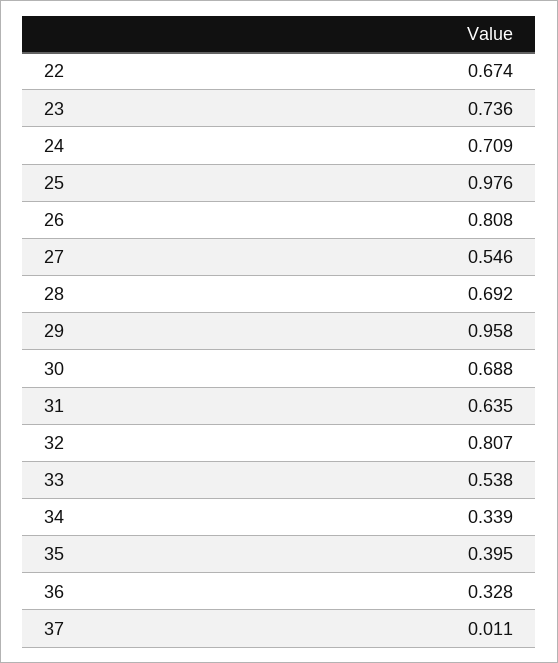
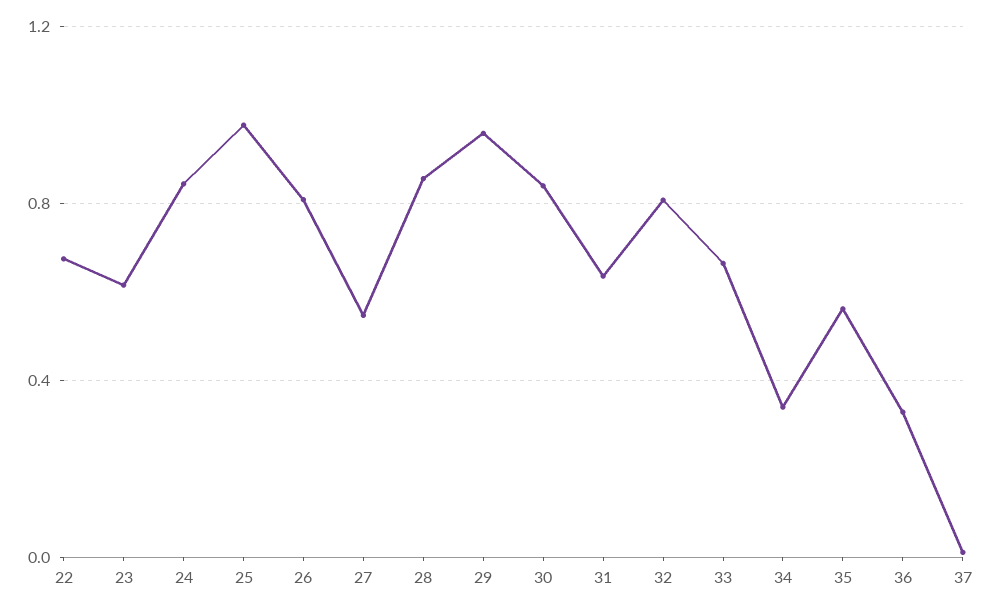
  {
    "22": 0.674,
-   "23": 0.736,
+   "23": 0.6,
-   "24": 0.709,
+   "24": 0.85,
    "25": 0.976,
    "26": 0.808,
    "27": 0.546,
-   "28": 0.692,
+   "28": 0.85,
    "29": 0.958,
-   "30": 0.688,
+   "30": 0.85,
    "31": 0.635,
    "32": 0.807,
-   "33": 0.538,
+   "33": 0.65,
    "34": 0.339,
-   "35": 0.395,
+   "35": 0.55,
    "36": 0.328,
    "37": 0.011
  }

